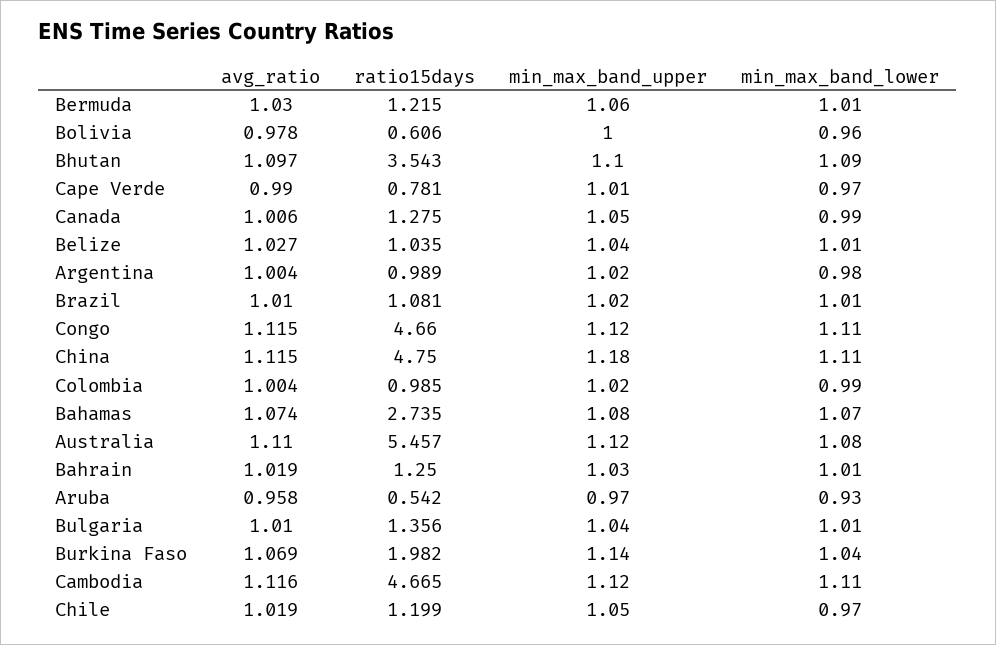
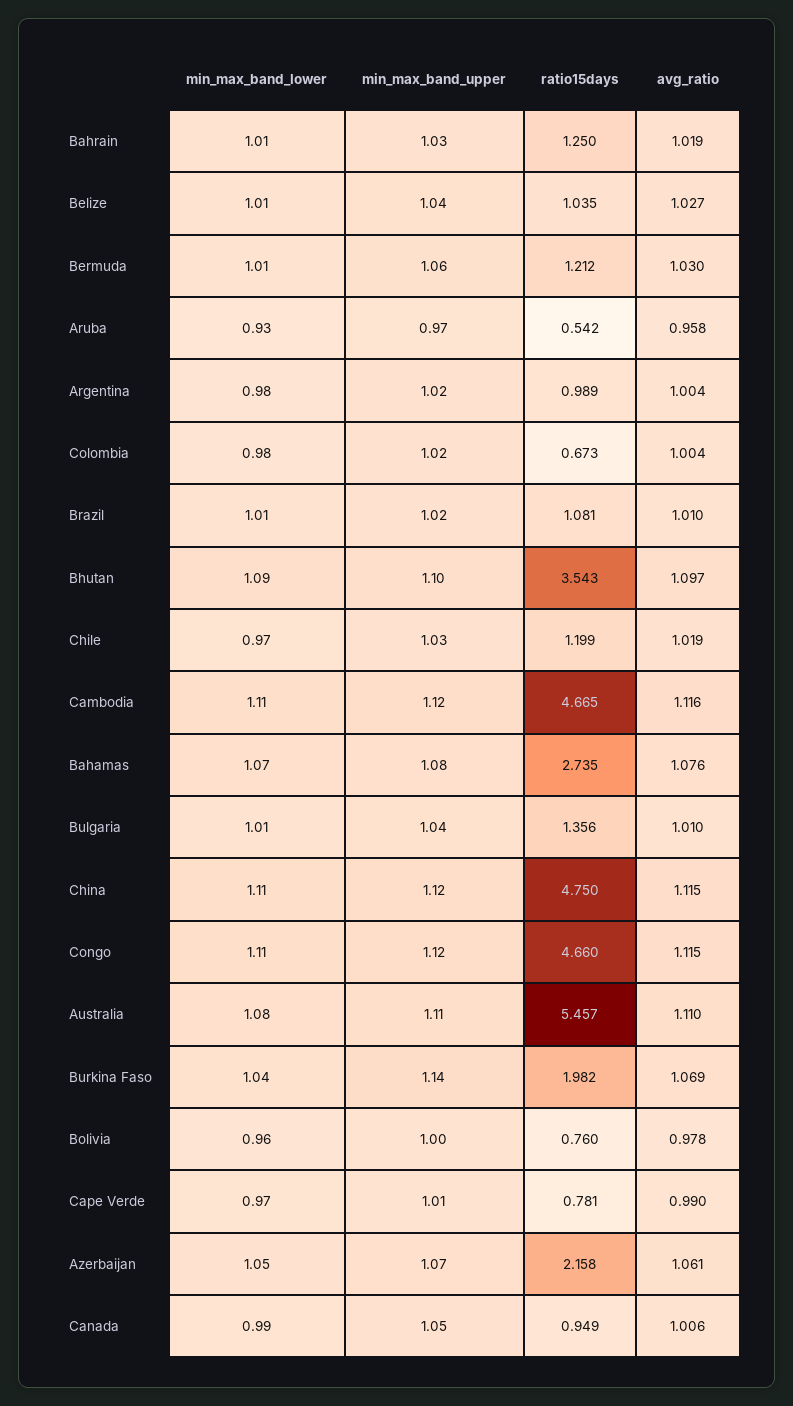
  {
    "avg_ratio": {
      "Bermuda": 1.03,
      "Bolivia": 0.978,
      "Bhutan": 1.097,
      "Cape Verde": 0.99,
      "Canada": 1.006,
      "Belize": 1.027,
      "Argentina": 1.004,
      "Brazil": 1.01,
      "Congo": 1.115,
      "China": 1.115,
      "Colombia": 1.004,
-     "Bahamas": 1.074,
+     "Bahamas": 1.076,
      "Australia": 1.11,
      "Bahrain": 1.019,
      "Aruba": 0.958,
      "Bulgaria": 1.01,
      "Burkina Faso": 1.069,
      "Cambodia": 1.116,
-     "Chile": 1.019
+     "Chile": 1.019,
+     "Azerbaijan": 1.061
    },
    "ratio15days": {
-     "Bermuda": 1.215,
+     "Bermuda": 1.212,
-     "Bolivia": 0.606,
+     "Bolivia": 0.76,
      "Bhutan": 3.543,
      "Cape Verde": 0.781,
-     "Canada": 1.275,
+     "Canada": 0.949,
      "Belize": 1.035,
      "Argentina": 0.989,
      "Brazil": 1.081,
      "Congo": 4.66,
      "China": 4.75,
-     "Colombia": 0.985,
+     "Colombia": 0.673,
      "Bahamas": 2.735,
      "Australia": 5.457,
      "Bahrain": 1.25,
      "Aruba": 0.542,
      "Bulgaria": 1.356,
      "Burkina Faso": 1.982,
      "Cambodia": 4.665,
-     "Chile": 1.199
+     "Chile": 1.199,
+     "Azerbaijan": 2.158
    },
    "min_max_band_upper": {
      "Bermuda": 1.06,
      "Bolivia": 1,
      "Bhutan": 1.1,
      "Cape Verde": 1.01,
      "Canada": 1.05,
      "Belize": 1.04,
      "Argentina": 1.02,
      "Brazil": 1.02,
      "Congo": 1.12,
-     "China": 1.18,
+     "China": 1.12,
      "Colombia": 1.02,
      "Bahamas": 1.08,
-     "Australia": 1.12,
+     "Australia": 1.11,
      "Bahrain": 1.03,
      "Aruba": 0.97,
      "Bulgaria": 1.04,
      "Burkina Faso": 1.14,
      "Cambodia": 1.12,
-     "Chile": 1.05
+     "Chile": 1.03,
+     "Azerbaijan": 1.07
    },
    "min_max_band_lower": {
      "Bermuda": 1.01,
      "Bolivia": 0.96,
      "Bhutan": 1.09,
      "Cape Verde": 0.97,
      "Canada": 0.99,
      "Belize": 1.01,
      "Argentina": 0.98,
      "Brazil": 1.01,
      "Congo": 1.11,
      "China": 1.11,
-     "Colombia": 0.99,
+     "Colombia": 0.98,
      "Bahamas": 1.07,
      "Australia": 1.08,
      "Bahrain": 1.01,
      "Aruba": 0.93,
      "Bulgaria": 1.01,
      "Burkina Faso": 1.04,
      "Cambodia": 1.11,
-     "Chile": 0.97
+     "Chile": 0.97,
+     "Azerbaijan": 1.05
    }
  }

